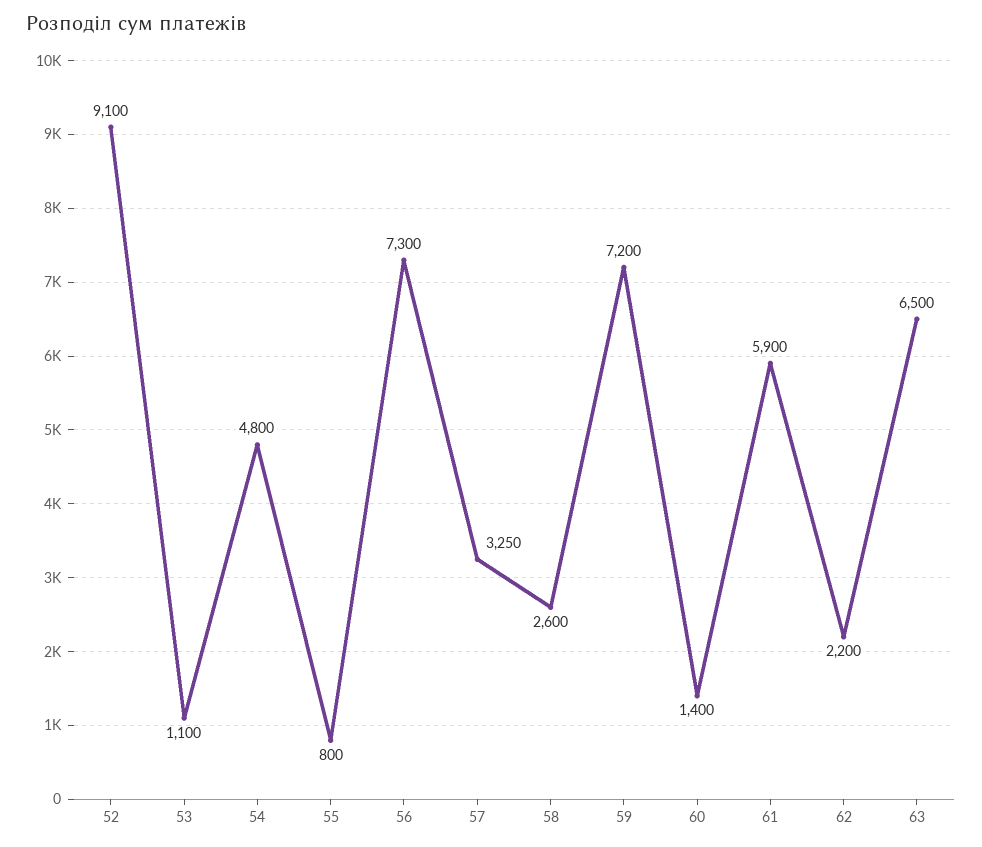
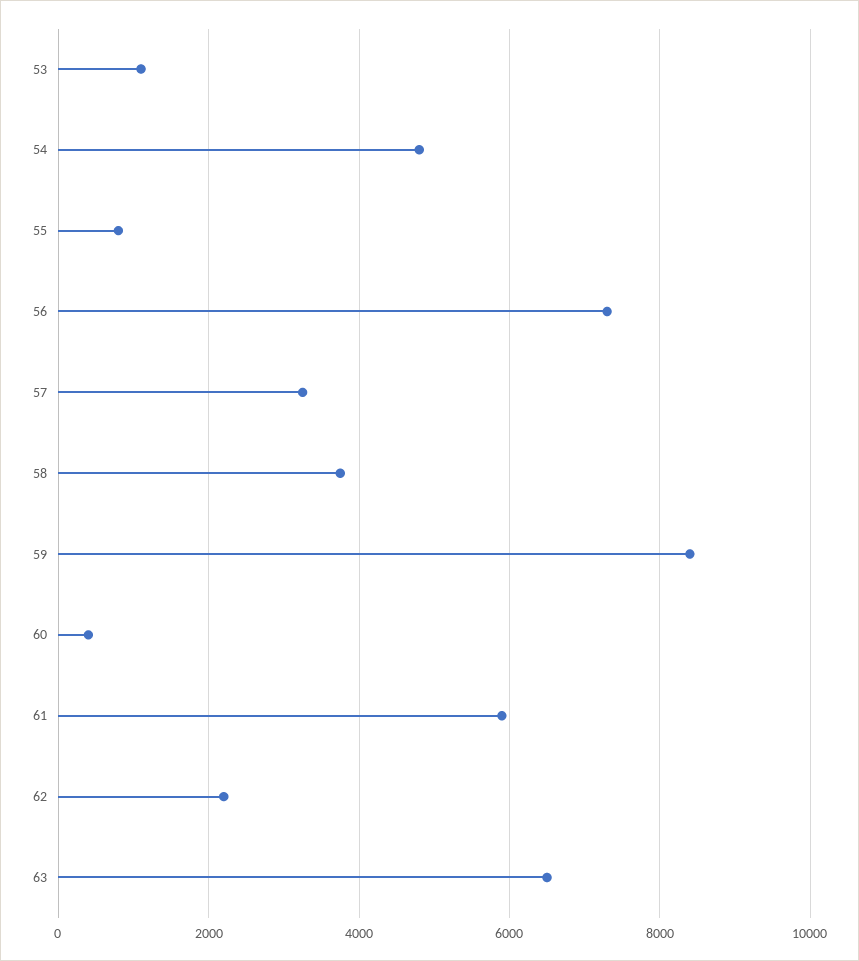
  {
-   "52": 9100,
    "53": 1100,
    "54": 4800,
    "55": 800,
    "56": 7300,
    "57": 3250,
-   "58": 2600,
+   "58": 3800,
-   "59": 7200,
+   "59": 8400,
-   "60": 1400,
+   "60": 400,
    "61": 5900,
    "62": 2200,
    "63": 6500
  }

